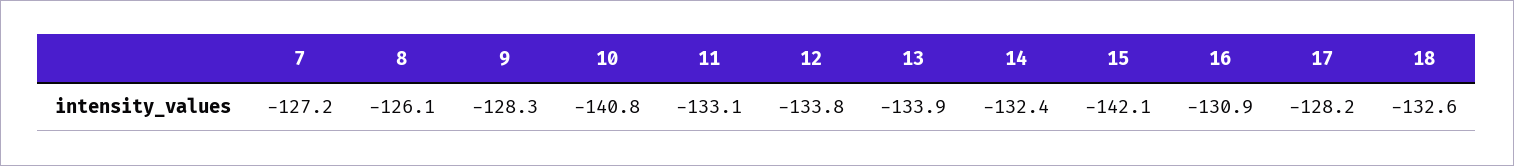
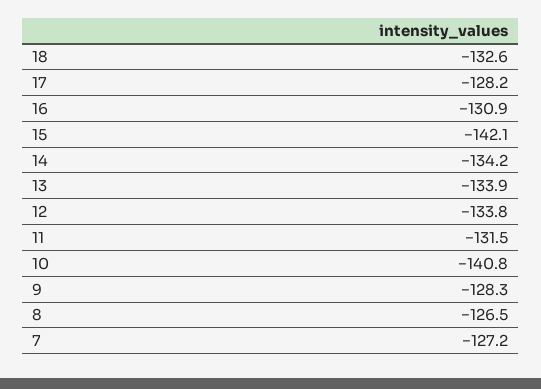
  {
    "7": -127.2,
-   "8": -126.1,
+   "8": -126.5,
    "9": -128.3,
    "10": -140.8,
-   "11": -133.1,
+   "11": -131.5,
    "12": -133.8,
    "13": -133.9,
-   "14": -132.4,
+   "14": -134.2,
    "15": -142.1,
    "16": -130.9,
    "17": -128.2,
    "18": -132.6
  }

